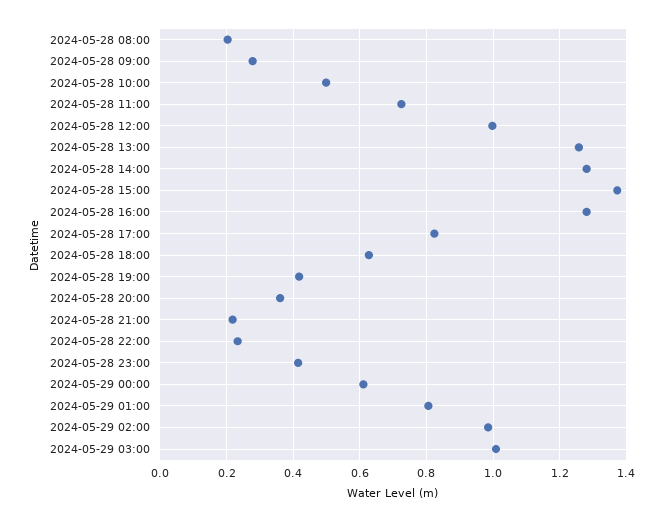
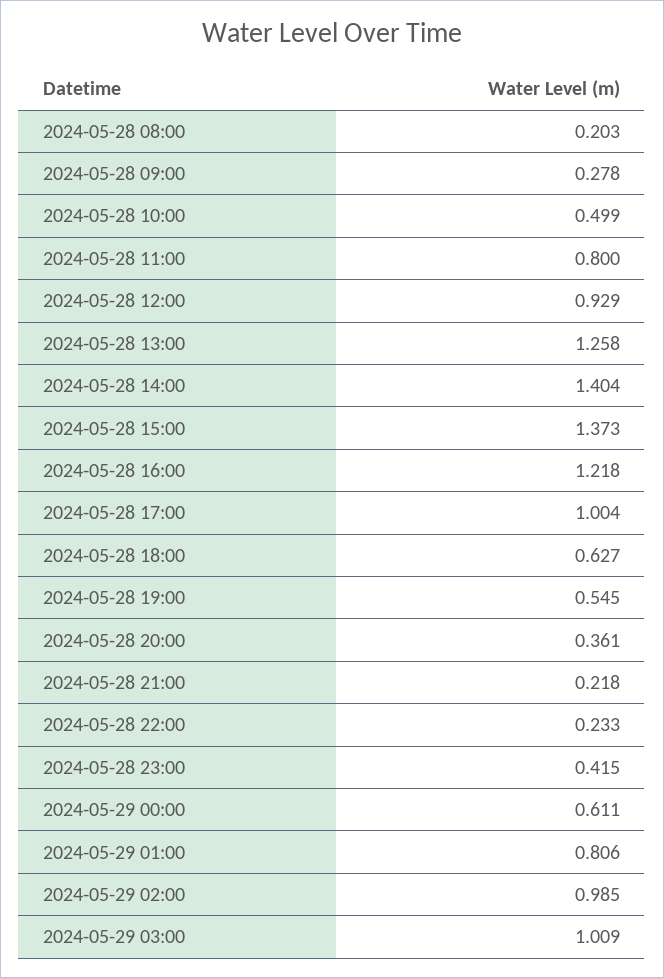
  {
    "2024-05-28 08:00": 0.203,
    "2024-05-28 09:00": 0.278,
    "2024-05-28 10:00": 0.499,
-   "2024-05-28 11:00": 0.72,
+   "2024-05-28 11:00": 0.8,
-   "2024-05-28 12:00": 1,
+   "2024-05-28 12:00": 0.929,
    "2024-05-28 13:00": 1.258,
-   "2024-05-28 14:00": 1.28,
+   "2024-05-28 14:00": 1.404,
    "2024-05-28 15:00": 1.373,
-   "2024-05-28 16:00": 1.28,
+   "2024-05-28 16:00": 1.218,
-   "2024-05-28 17:00": 0.82,
+   "2024-05-28 17:00": 1.004,
    "2024-05-28 18:00": 0.627,
-   "2024-05-28 19:00": 0.42,
+   "2024-05-28 19:00": 0.545,
    "2024-05-28 20:00": 0.361,
    "2024-05-28 21:00": 0.218,
    "2024-05-28 22:00": 0.233,
    "2024-05-28 23:00": 0.415,
    "2024-05-29 00:00": 0.611,
    "2024-05-29 01:00": 0.806,
    "2024-05-29 02:00": 0.985,
    "2024-05-29 03:00": 1.009
  }

